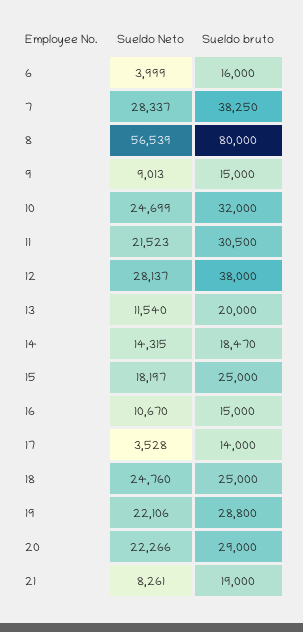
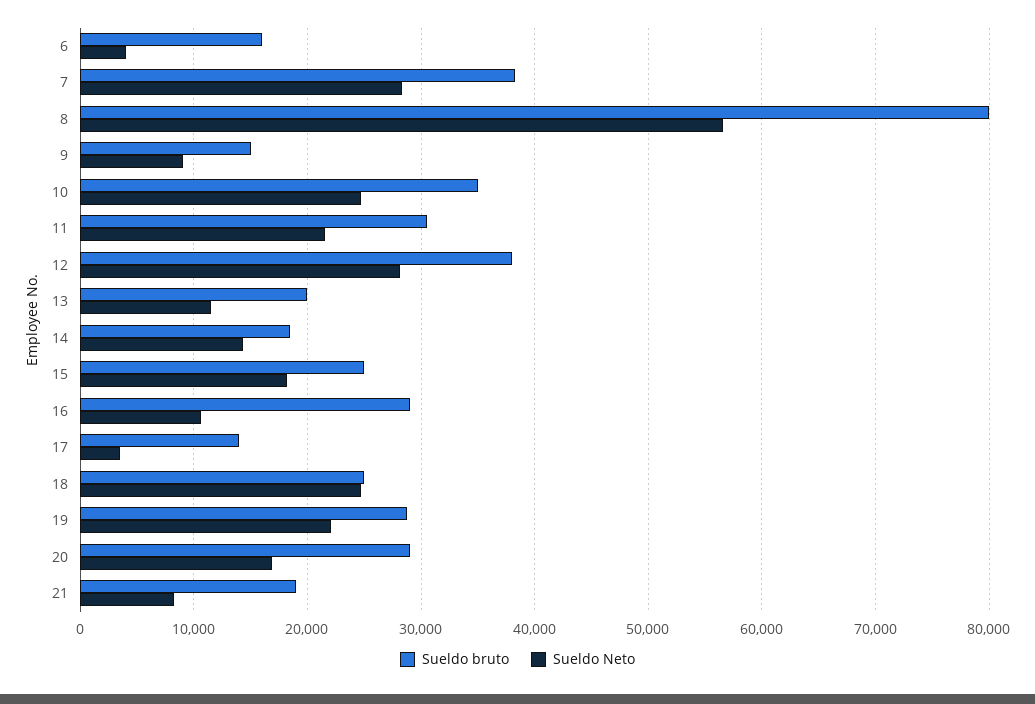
  {
    "Sueldo Neto": {
      "6": 3999,
      "7": 28337,
      "8": 56539,
      "9": 9013,
      "10": 24699,
      "11": 21523,
      "12": 28137,
      "13": 11540,
      "14": 14315,
      "15": 18197,
      "16": 10670,
      "17": 3528,
      "18": 24760,
      "19": 22106,
-     "20": 22266,
+     "20": 17000,
      "21": 8261
    },
    "Sueldo bruto": {
      "6": 16000,
      "7": 38250,
      "8": 80000,
      "9": 15000,
-     "10": 32000,
+     "10": 35000,
      "11": 30500,
      "12": 38000,
      "13": 20000,
      "14": 18470,
      "15": 25000,
-     "16": 15000,
+     "16": 29000,
      "17": 14000,
      "18": 25000,
      "19": 28800,
      "20": 29000,
      "21": 19000
    }
  }

